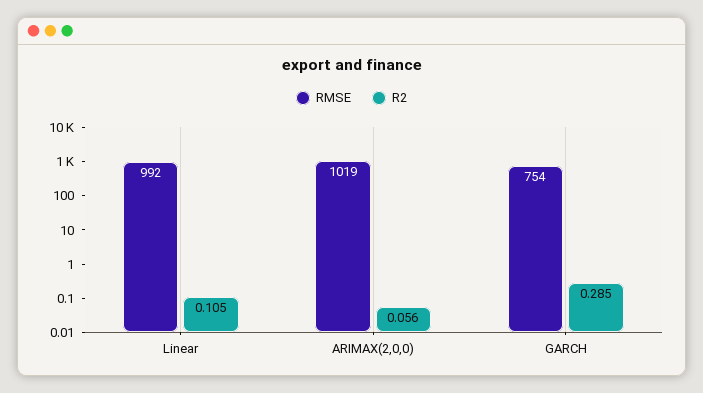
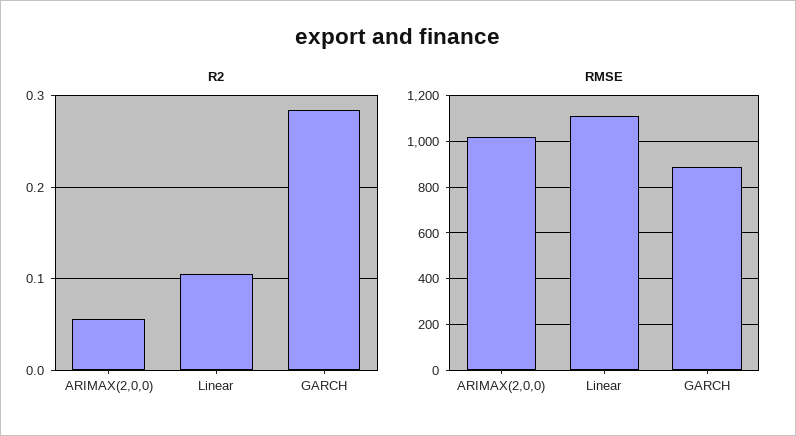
  {
    "RMSE": {
-     "Linear": 992,
+     "Linear": 1100,
      "ARIMAX(2,0,0)": 1019,
-     "GARCH": 754
+     "GARCH": 900
    },
    "R2": {
      "Linear": 0.105,
      "ARIMAX(2,0,0)": 0.056,
      "GARCH": 0.285
    }
  }

